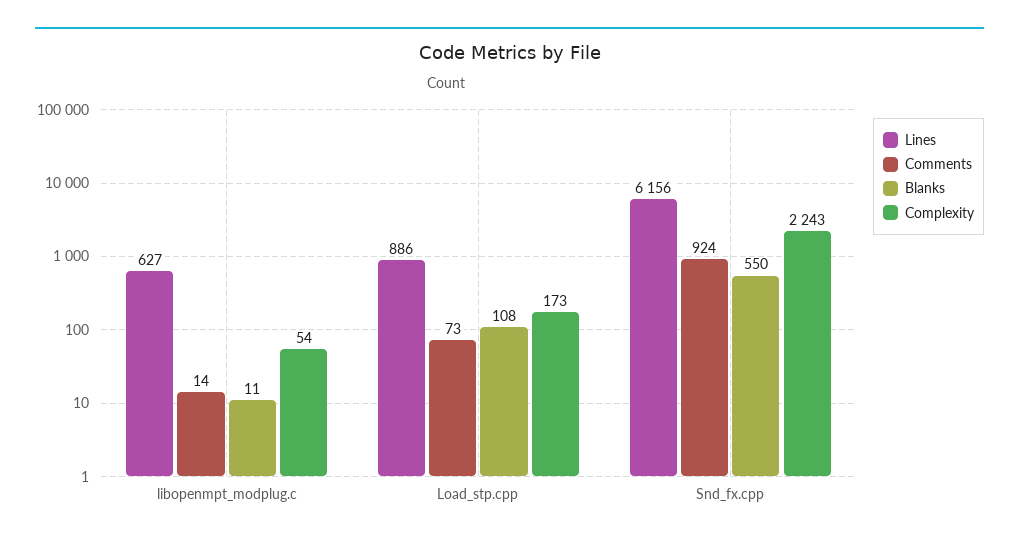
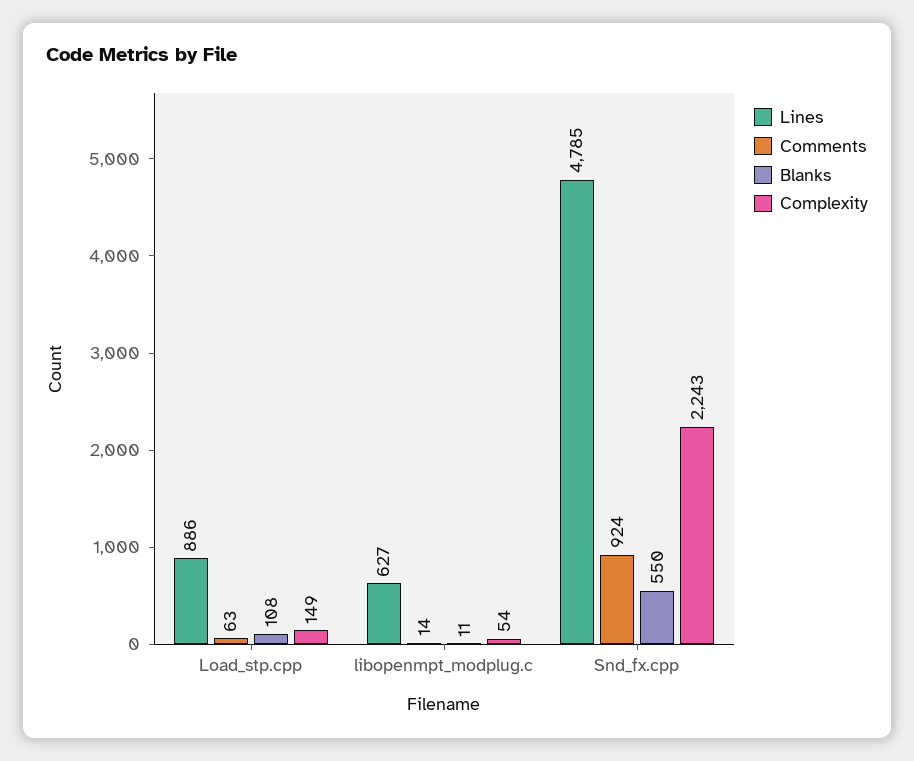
  {
    "Lines": {
      "libopenmpt_modplug.c": 627,
      "Load_stp.cpp": 886,
-     "Snd_fx.cpp": 6156
+     "Snd_fx.cpp": 4785
    },
    "Comments": {
      "libopenmpt_modplug.c": 14,
-     "Load_stp.cpp": 73,
+     "Load_stp.cpp": 63,
      "Snd_fx.cpp": 924
    },
    "Blanks": {
      "libopenmpt_modplug.c": 11,
      "Load_stp.cpp": 108,
      "Snd_fx.cpp": 550
    },
    "Complexity": {
      "libopenmpt_modplug.c": 54,
-     "Load_stp.cpp": 173,
+     "Load_stp.cpp": 149,
      "Snd_fx.cpp": 2243
    }
  }

